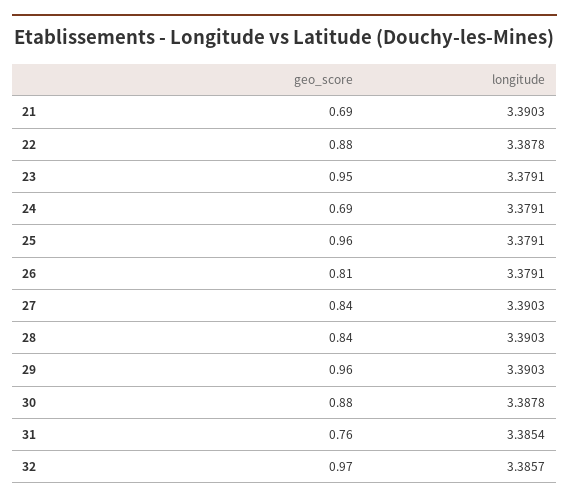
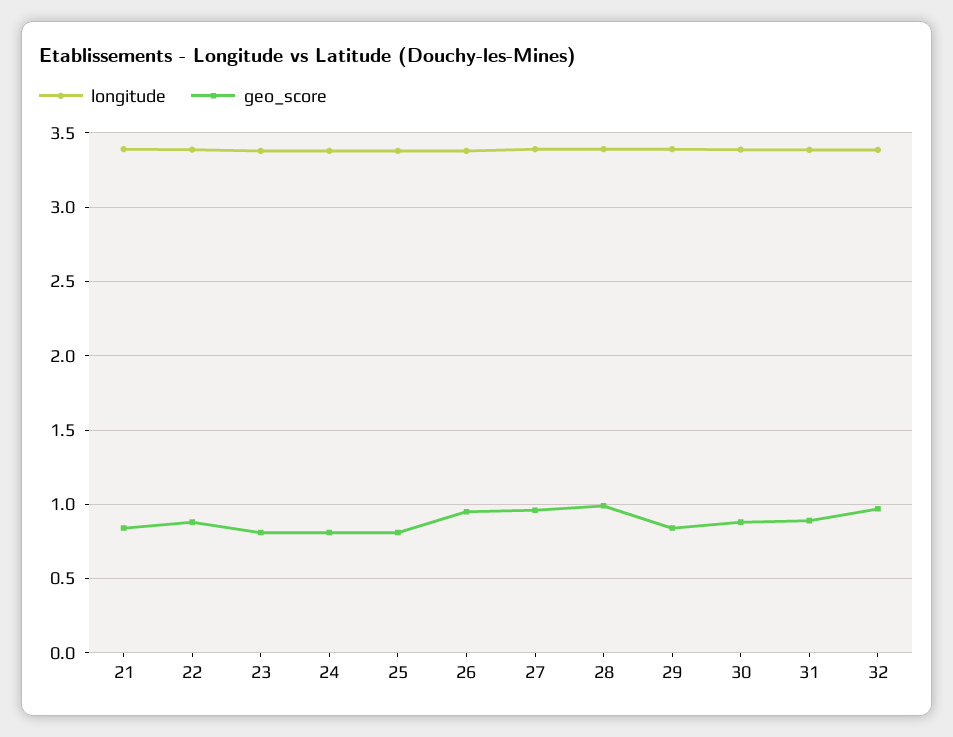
  {
    "geo_score": {
-     "21": 0.69,
+     "21": 0.85,
      "22": 0.88,
-     "23": 0.95,
+     "23": 0.8,
-     "24": 0.69,
+     "24": 0.8,
-     "25": 0.96,
+     "25": 0.8,
-     "26": 0.81,
+     "26": 0.95,
-     "27": 0.84,
+     "27": 0.95,
-     "28": 0.84,
+     "28": 1,
-     "29": 0.96,
+     "29": 0.85,
      "30": 0.88,
-     "31": 0.76,
+     "31": 0.9,
      "32": 0.97
    },
    "longitude": {
      "21": 3.3903,
      "22": 3.3878,
      "23": 3.3791,
      "24": 3.3791,
      "25": 3.3791,
      "26": 3.3791,
      "27": 3.3903,
      "28": 3.3903,
      "29": 3.3903,
      "30": 3.3878,
      "31": 3.3854,
      "32": 3.3857
    }
  }

